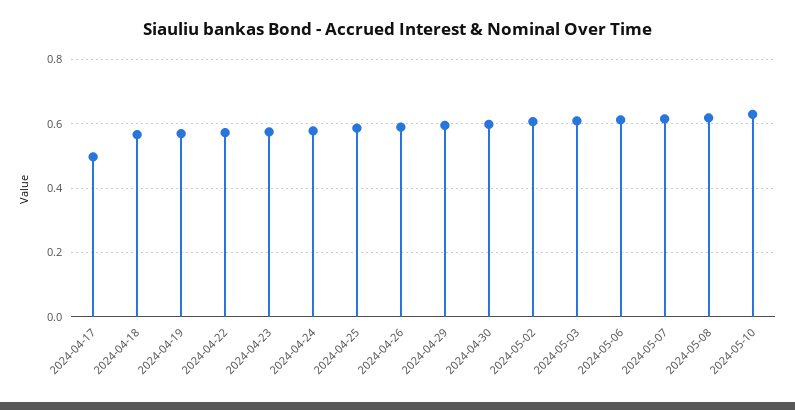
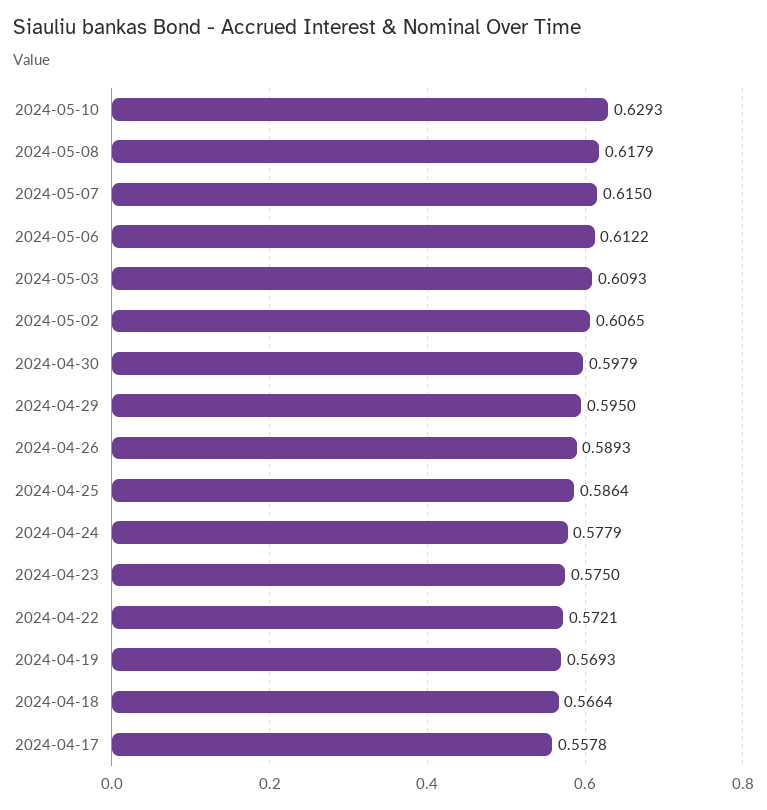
  {
-   "2024-04-17": 0.5,
+   "2024-04-17": 0.5578,
    "2024-04-18": 0.5664,
    "2024-04-19": 0.5693,
    "2024-04-22": 0.5721,
    "2024-04-23": 0.575,
    "2024-04-24": 0.5779,
    "2024-04-25": 0.5864,
    "2024-04-26": 0.5893,
    "2024-04-29": 0.595,
    "2024-04-30": 0.5979,
    "2024-05-02": 0.6065,
    "2024-05-03": 0.6093,
    "2024-05-06": 0.6122,
    "2024-05-07": 0.615,
    "2024-05-08": 0.6179,
    "2024-05-10": 0.6293
  }

